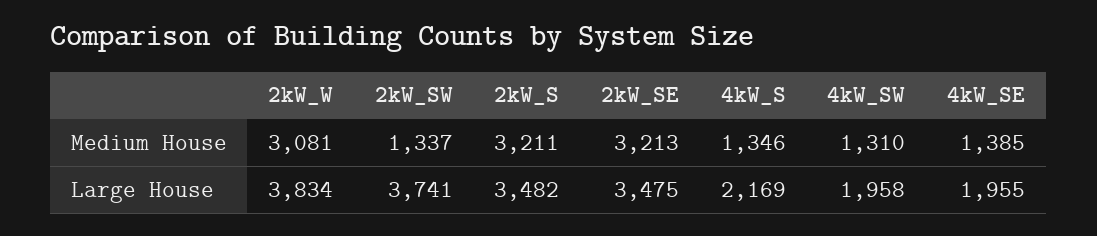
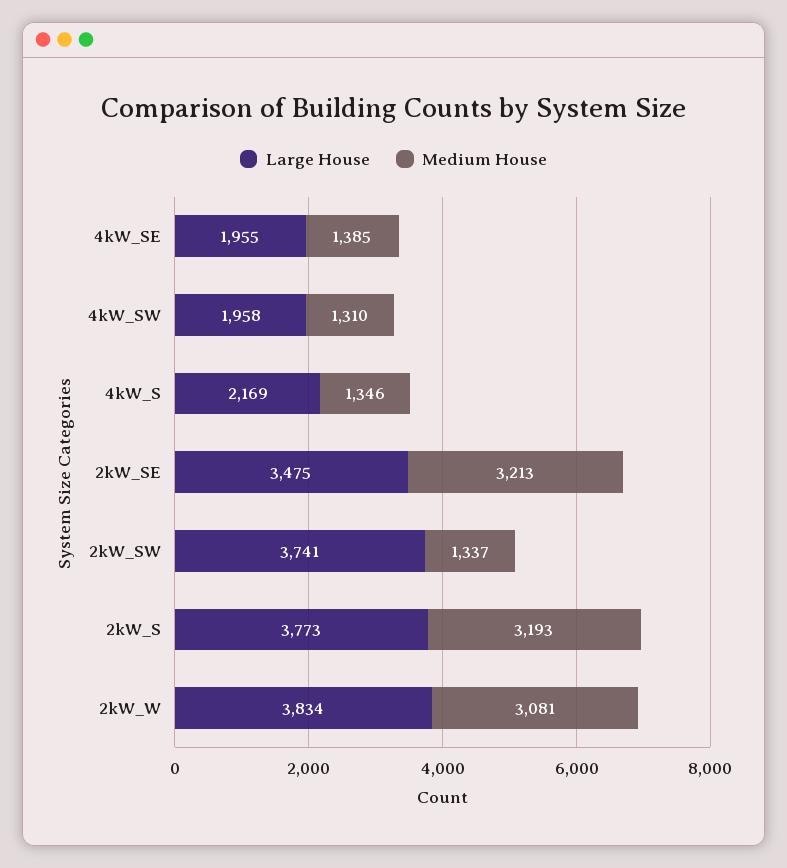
  {
    "Medium House": {
      "2kW_W": 3081,
      "2kW_SW": 1337,
-     "2kW_S": 3211,
+     "2kW_S": 3193,
      "2kW_SE": 3213,
      "4kW_S": 1346,
      "4kW_SW": 1310,
      "4kW_SE": 1385
    },
    "Large House": {
      "2kW_W": 3834,
      "2kW_SW": 3741,
-     "2kW_S": 3482,
+     "2kW_S": 3773,
      "2kW_SE": 3475,
      "4kW_S": 2169,
      "4kW_SW": 1958,
      "4kW_SE": 1955
    }
  }

